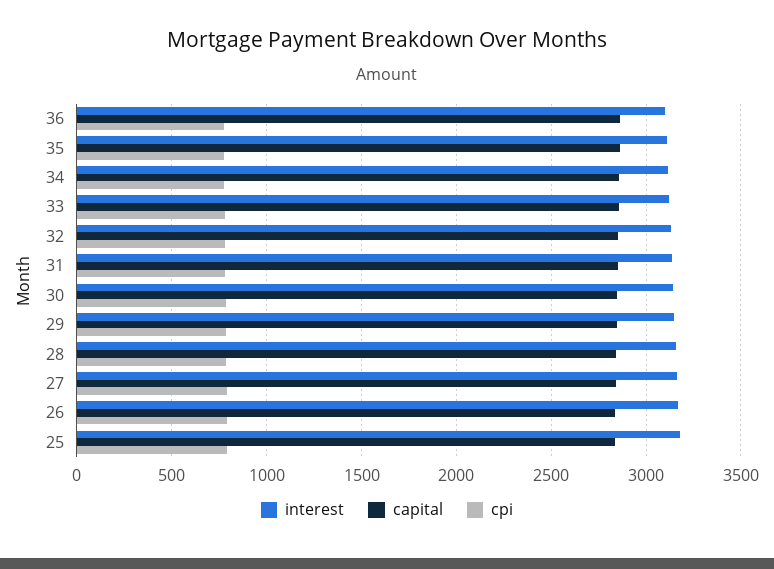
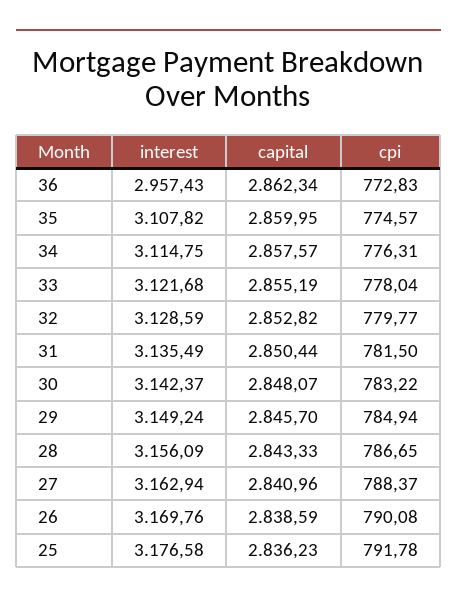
  {
    "interest": {
-     "36": 3100,
+     "36": 2957.43,
      "35": 3107.82,
      "34": 3114.75,
      "33": 3121.68,
      "32": 3128.59,
      "31": 3135.49,
      "30": 3142.37,
      "29": 3149.24,
      "28": 3156.09,
      "27": 3162.94,
      "26": 3169.76,
      "25": 3176.58
    },
    "capital": {
      "36": 2862.34,
      "35": 2859.95,
      "34": 2857.57,
      "33": 2855.19,
      "32": 2852.82,
      "31": 2850.44,
      "30": 2848.07,
      "29": 2845.7,
      "28": 2843.33,
      "27": 2840.96,
      "26": 2838.59,
      "25": 2836.23
    },
    "cpi": {
      "36": 772.83,
      "35": 774.57,
      "34": 776.31,
      "33": 778.04,
      "32": 779.77,
      "31": 781.5,
      "30": 783.22,
      "29": 784.94,
      "28": 786.65,
      "27": 788.37,
      "26": 790.08,
      "25": 791.78
    }
  }

